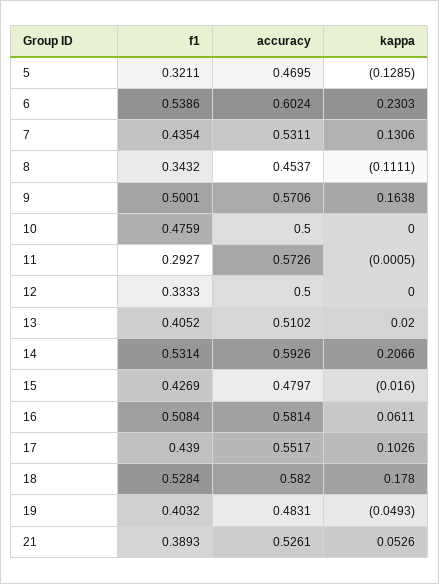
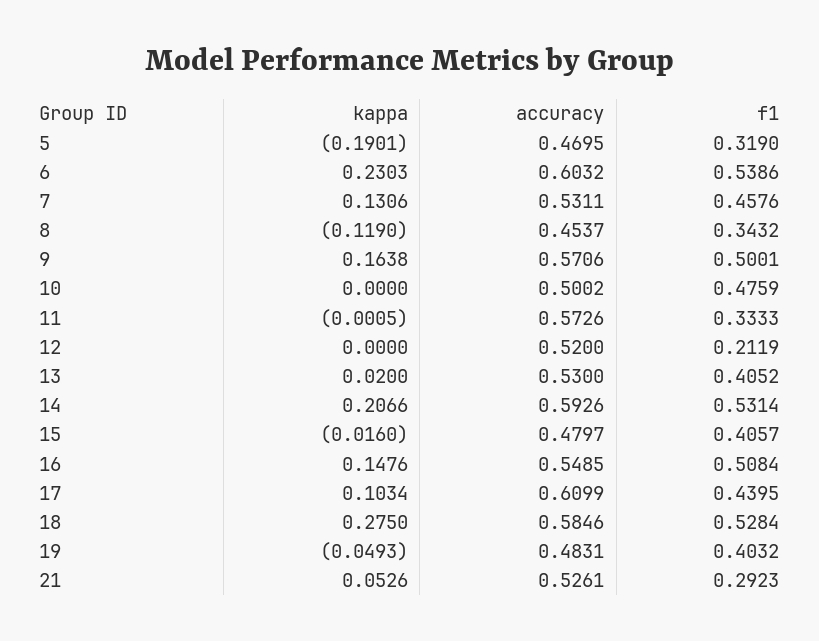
  {
    "f1": {
-     "5": 0.3211,
+     "5": 0.319,
      "6": 0.5386,
-     "7": 0.4354,
+     "7": 0.4576,
      "8": 0.3432,
      "9": 0.5001,
      "10": 0.4759,
-     "11": 0.2927,
+     "11": 0.3333,
-     "12": 0.3333,
+     "12": 0.2119,
      "13": 0.4052,
      "14": 0.5314,
-     "15": 0.4269,
+     "15": 0.4057,
      "16": 0.5084,
-     "17": 0.439,
+     "17": 0.4395,
      "18": 0.5284,
      "19": 0.4032,
-     "21": 0.3893
+     "21": 0.2923
    },
    "accuracy": {
      "5": 0.4695,
-     "6": 0.6024,
+     "6": 0.6032,
      "7": 0.5311,
      "8": 0.4537,
      "9": 0.5706,
-     "10": 0.5,
+     "10": 0.5002,
      "11": 0.5726,
-     "12": 0.5,
+     "12": 0.52,
-     "13": 0.5102,
+     "13": 0.53,
      "14": 0.5926,
      "15": 0.4797,
-     "16": 0.5814,
+     "16": 0.5485,
-     "17": 0.5517,
+     "17": 0.6099,
-     "18": 0.582,
+     "18": 0.5846,
      "19": 0.4831,
      "21": 0.5261
    },
    "kappa": {
-     "5": -0.1285,
+     "5": -0.1901,
      "6": 0.2303,
      "7": 0.1306,
-     "8": -0.1111,
+     "8": -0.119,
      "9": 0.1638,
      "10": 0,
      "11": -0.0005,
      "12": 0,
      "13": 0.02,
      "14": 0.2066,
      "15": -0.016,
-     "16": 0.0611,
+     "16": 0.1476,
-     "17": 0.1026,
+     "17": 0.1034,
-     "18": 0.178,
+     "18": 0.275,
      "19": -0.0493,
      "21": 0.0526
    }
  }

